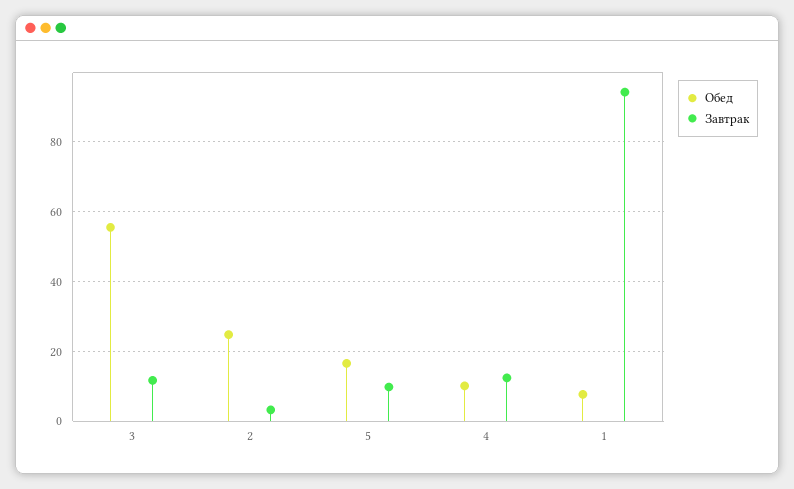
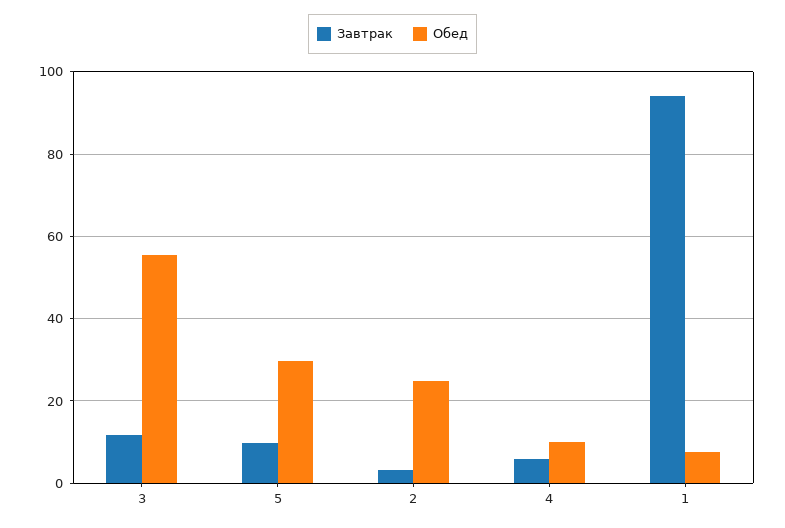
  {
    "Обед": {
      "3": 56,
      "2": 24,
-     "5": 16,
+     "5": 30,
      "4": 10,
      "1": 8
    },
    "Завтрак": {
      "3": 12,
      "2": 4,
      "5": 10,
-     "4": 12,
+     "4": 6,
      "1": 94
    }
  }

